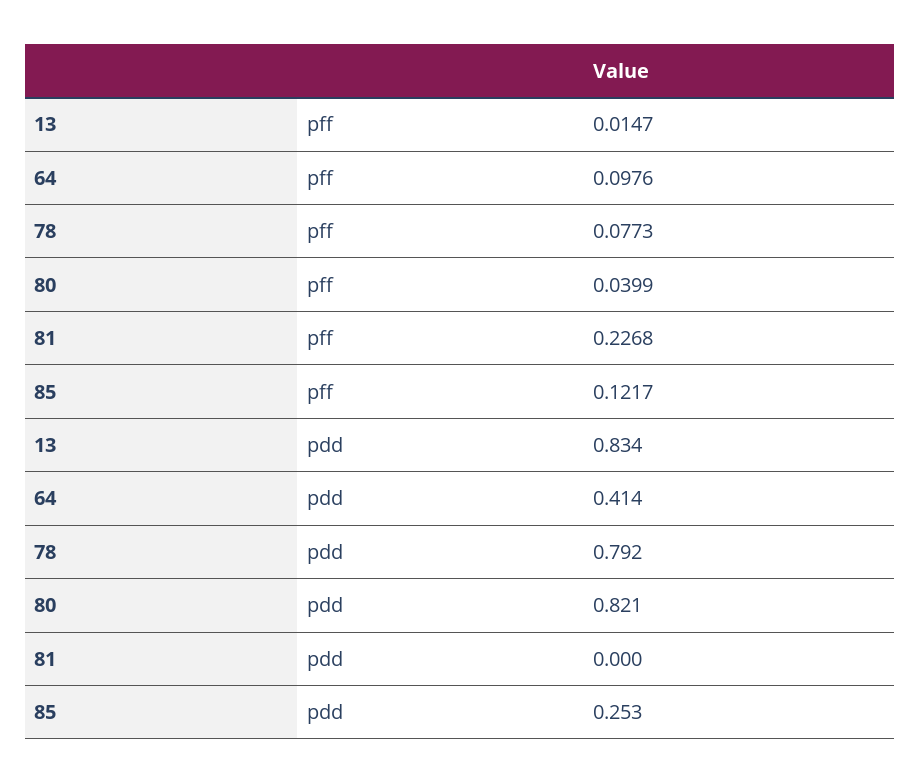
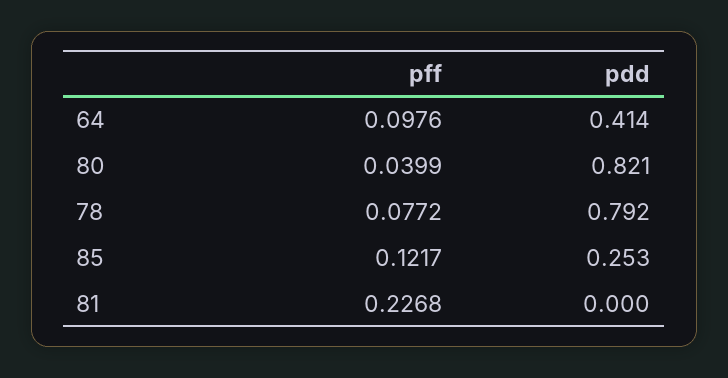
  {
-   "13": {
-     "pff": 0.0147,
-     "pdd": 0.834
-   },
    "64": {
      "pff": 0.0976,
      "pdd": 0.414
    },
    "78": {
-     "pff": 0.0773,
+     "pff": 0.0772,
      "pdd": 0.792
    },
    "80": {
      "pff": 0.0399,
      "pdd": 0.821
    },
    "81": {
      "pff": 0.2268,
      "pdd": 0
    },
    "85": {
      "pff": 0.1217,
      "pdd": 0.253
    }
  }

